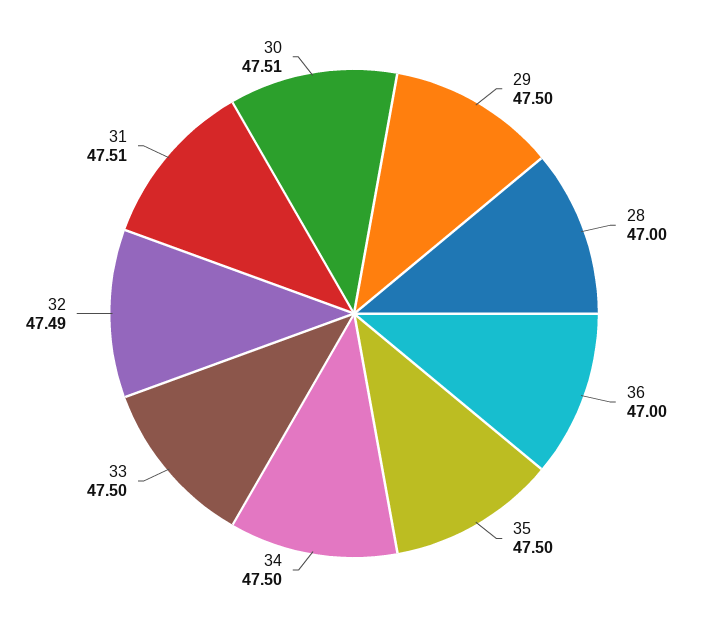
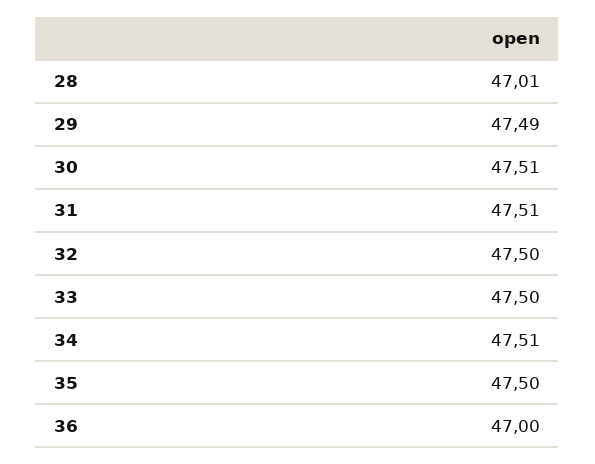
  {
-   "29": 47.5,
+   "29": 47.49,
-   "28": 47,
+   "28": 47.01,
    "36": 47,
    "35": 47.5,
-   "34": 47.5,
+   "34": 47.51,
    "33": 47.5,
-   "32": 47.49,
+   "32": 47.5,
    "31": 47.51,
    "30": 47.51
  }

